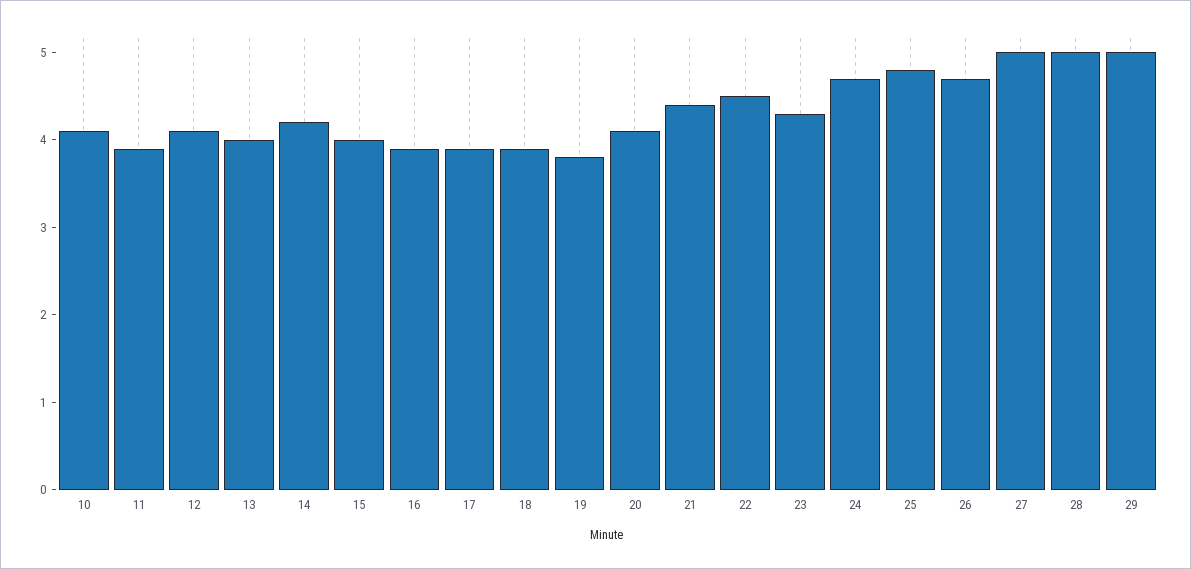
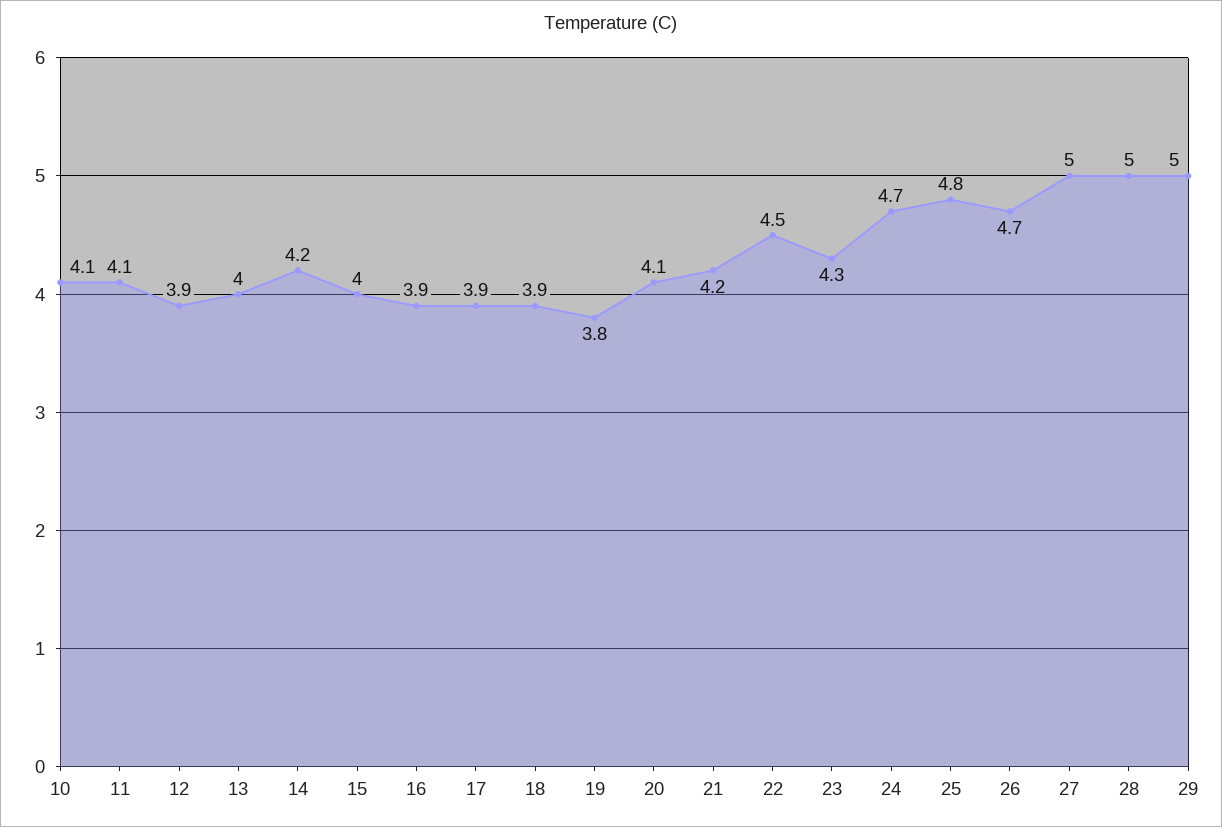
  {
    "10": 4.1,
-   "11": 3.9,
+   "11": 4.1,
-   "12": 4.1,
+   "12": 3.9,
    "13": 4,
    "14": 4.2,
    "15": 4,
    "16": 3.9,
    "17": 3.9,
    "18": 3.9,
    "19": 3.8,
    "20": 4.1,
-   "21": 4.4,
+   "21": 4.2,
    "22": 4.5,
    "23": 4.3,
    "24": 4.7,
    "25": 4.8,
    "26": 4.7,
    "27": 5,
    "28": 5,
    "29": 5
  }

